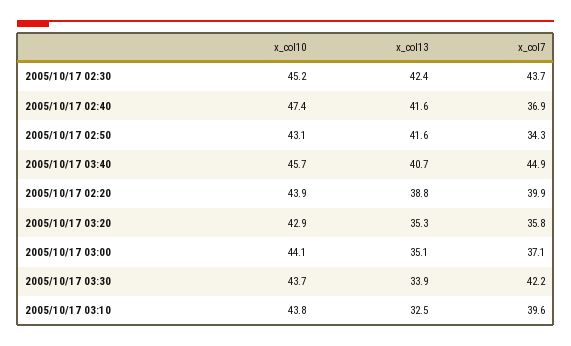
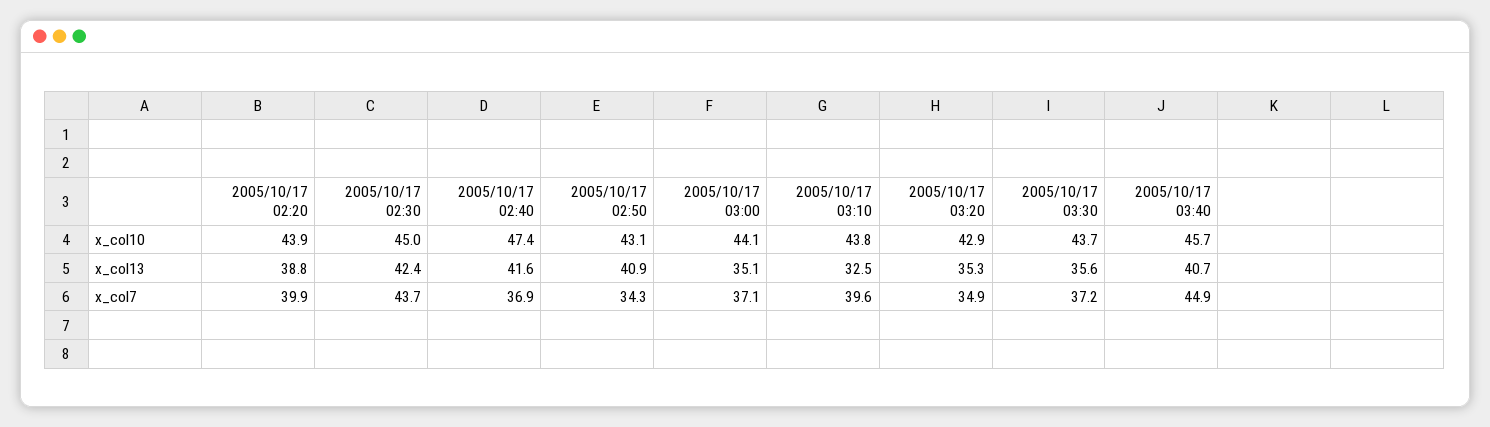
  {
    "x_col10": {
-     "2005/10/17 02:30": 45.2,
+     "2005/10/17 02:30": 45,
      "2005/10/17 02:40": 47.4,
      "2005/10/17 02:50": 43.1,
      "2005/10/17 03:40": 45.7,
      "2005/10/17 02:20": 43.9,
      "2005/10/17 03:20": 42.9,
      "2005/10/17 03:00": 44.1,
      "2005/10/17 03:30": 43.7,
      "2005/10/17 03:10": 43.8
    },
    "x_col13": {
      "2005/10/17 02:30": 42.4,
      "2005/10/17 02:40": 41.6,
-     "2005/10/17 02:50": 41.6,
+     "2005/10/17 02:50": 40.9,
      "2005/10/17 03:40": 40.7,
      "2005/10/17 02:20": 38.8,
      "2005/10/17 03:20": 35.3,
      "2005/10/17 03:00": 35.1,
-     "2005/10/17 03:30": 33.9,
+     "2005/10/17 03:30": 35.6,
      "2005/10/17 03:10": 32.5
    },
    "x_col7": {
      "2005/10/17 02:30": 43.7,
      "2005/10/17 02:40": 36.9,
      "2005/10/17 02:50": 34.3,
      "2005/10/17 03:40": 44.9,
      "2005/10/17 02:20": 39.9,
-     "2005/10/17 03:20": 35.8,
+     "2005/10/17 03:20": 34.9,
      "2005/10/17 03:00": 37.1,
-     "2005/10/17 03:30": 42.2,
+     "2005/10/17 03:30": 37.2,
      "2005/10/17 03:10": 39.6
    }
  }

